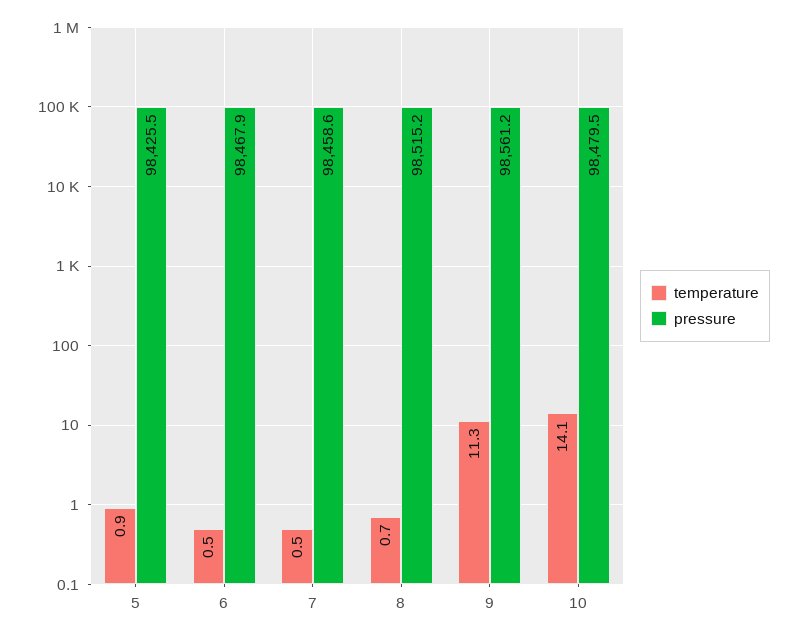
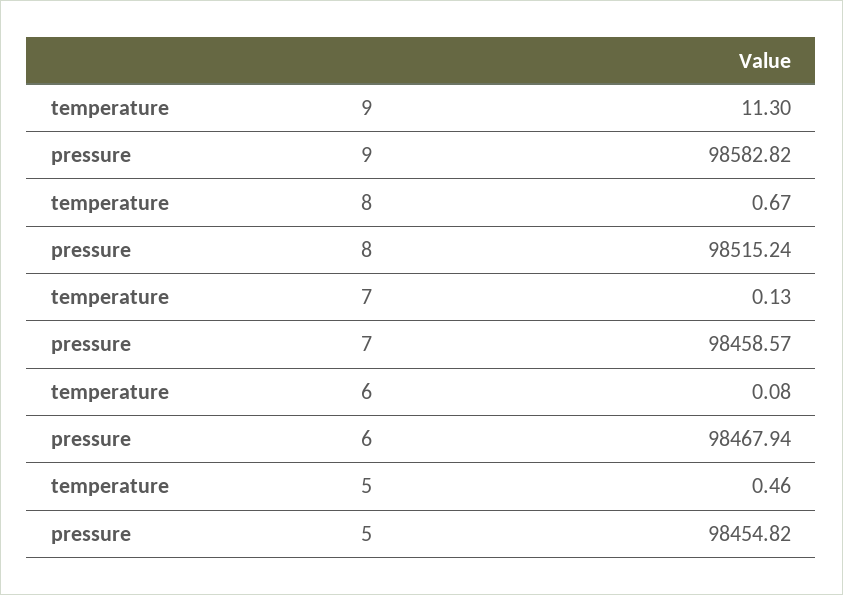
  {
    "temperature": {
-     "5": 0.9,
+     "5": 0.46,
-     "6": 0.5,
+     "6": 0.08,
-     "7": 0.5,
+     "7": 0.13,
      "8": 0.67,
-     "9": 11.3,
+     "9": 11.3
-     "10": 14.1
    },
    "pressure": {
-     "5": 98425.5,
+     "5": 98454.82,
      "6": 98467.94,
      "7": 98458.57,
      "8": 98515.24,
-     "9": 98561.2,
+     "9": 98582.82
-     "10": 98479.5
    }
  }

